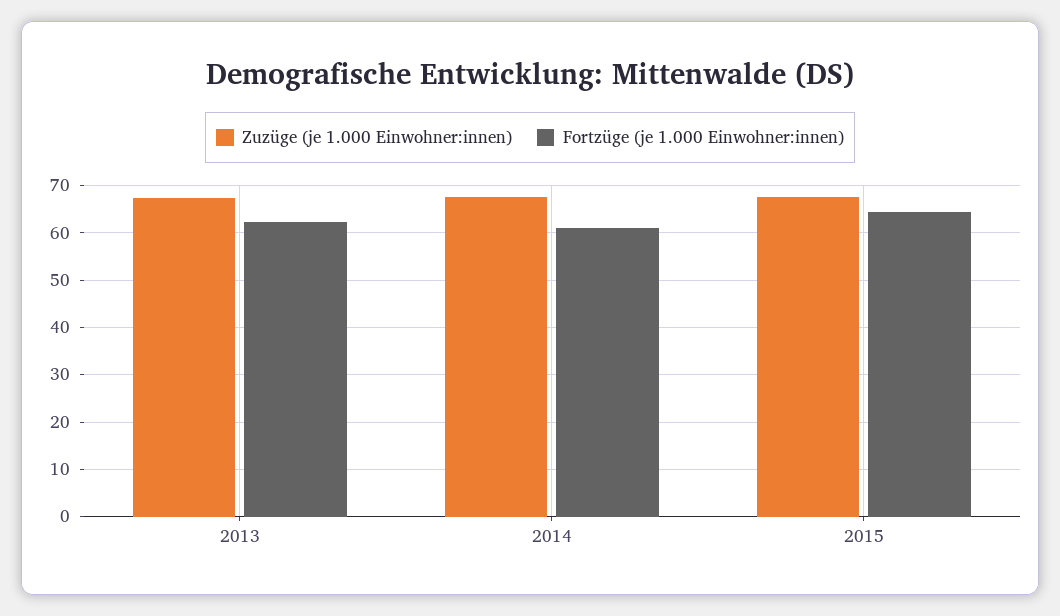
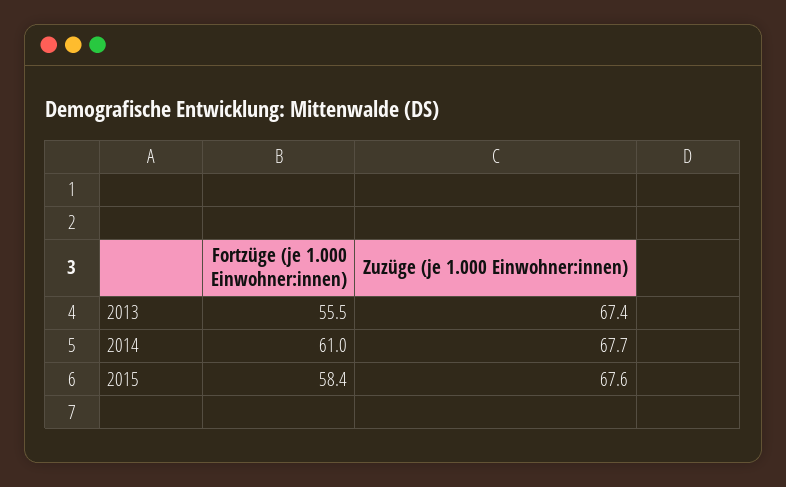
  {
    "Zuzüge (je 1.000 Einwohner:innen)": {
      "2013": 67.4,
      "2014": 67.7,
      "2015": 67.6
    },
    "Fortzüge (je 1.000 Einwohner:innen)": {
-     "2013": 62,
+     "2013": 55.5,
      "2014": 61,
-     "2015": 64
+     "2015": 58.4
    }
  }

